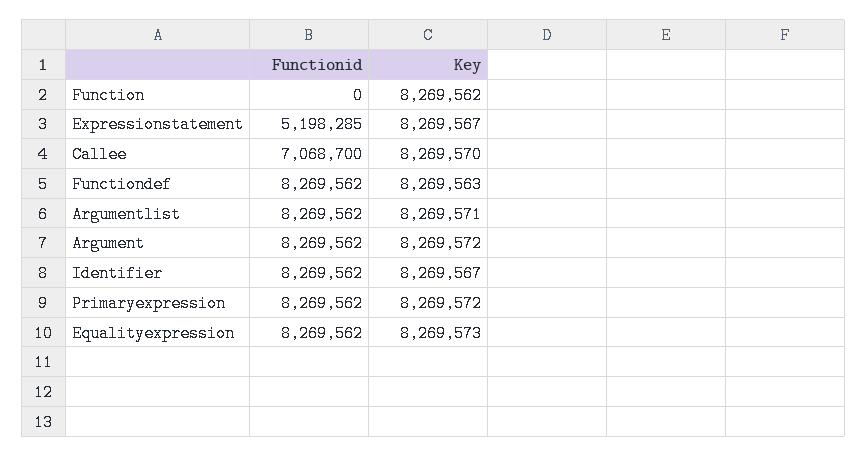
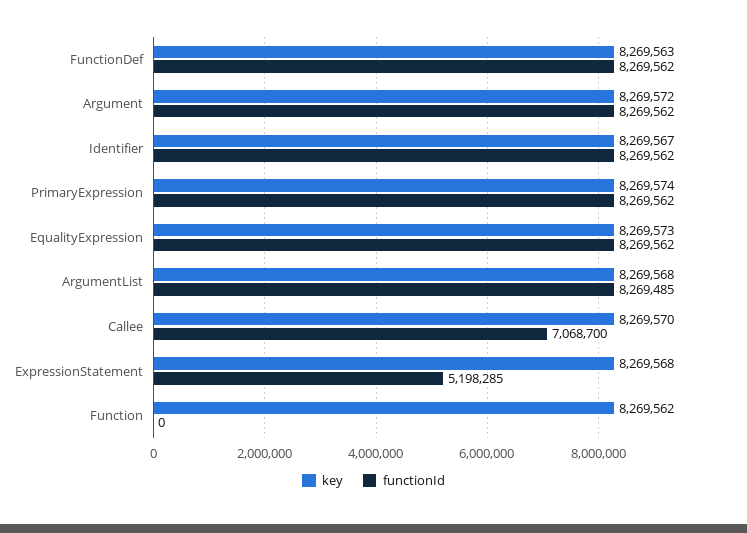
  {
    "Functionid": {
      "Function": 0,
      "Expressionstatement": 5198285,
      "Callee": 7068700,
      "Functiondef": 8269562,
-     "Argumentlist": 8269562,
+     "Argumentlist": 8269485,
      "Argument": 8269562,
      "Identifier": 8269562,
      "Primaryexpression": 8269562,
      "Equalityexpression": 8269562
    },
    "Key": {
      "Function": 8269562,
-     "Expressionstatement": 8269567,
+     "Expressionstatement": 8269568,
      "Callee": 8269570,
      "Functiondef": 8269563,
-     "Argumentlist": 8269571,
+     "Argumentlist": 8269568,
      "Argument": 8269572,
      "Identifier": 8269567,
-     "Primaryexpression": 8269572,
+     "Primaryexpression": 8269574,
      "Equalityexpression": 8269573
    }
  }

